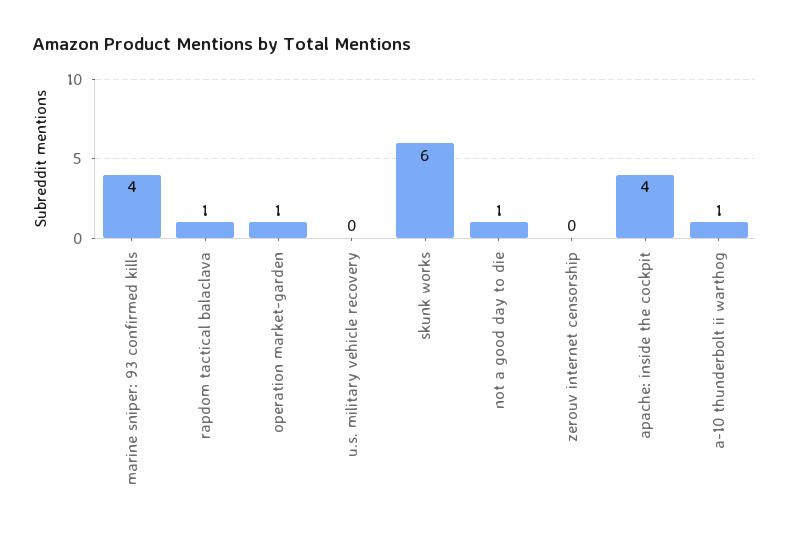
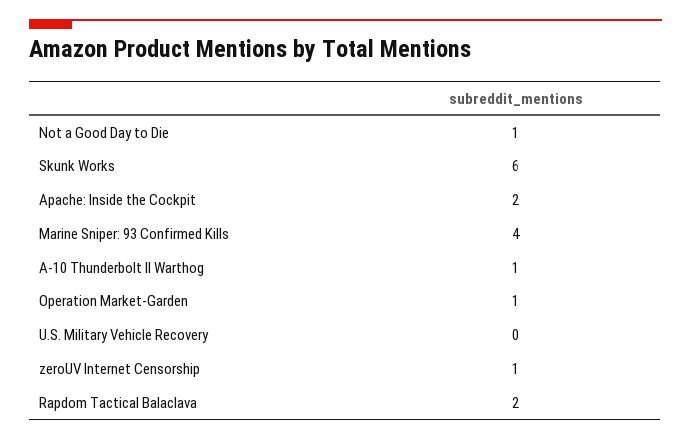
  {
    "marine sniper: 93 confirmed kills": 4,
-   "rapdom tactical balaclava": 1,
+   "rapdom tactical balaclava": 2,
    "operation market-garden": 1,
    "u.s. military vehicle recovery": 0,
    "skunk works": 6,
    "not a good day to die": 1,
-   "zerouv internet censorship": 0,
+   "zerouv internet censorship": 1,
-   "apache: inside the cockpit": 4,
+   "apache: inside the cockpit": 2,
    "a-10 thunderbolt ii warthog": 1
  }

